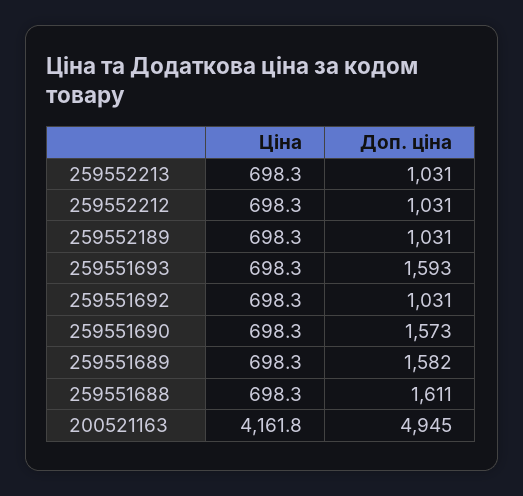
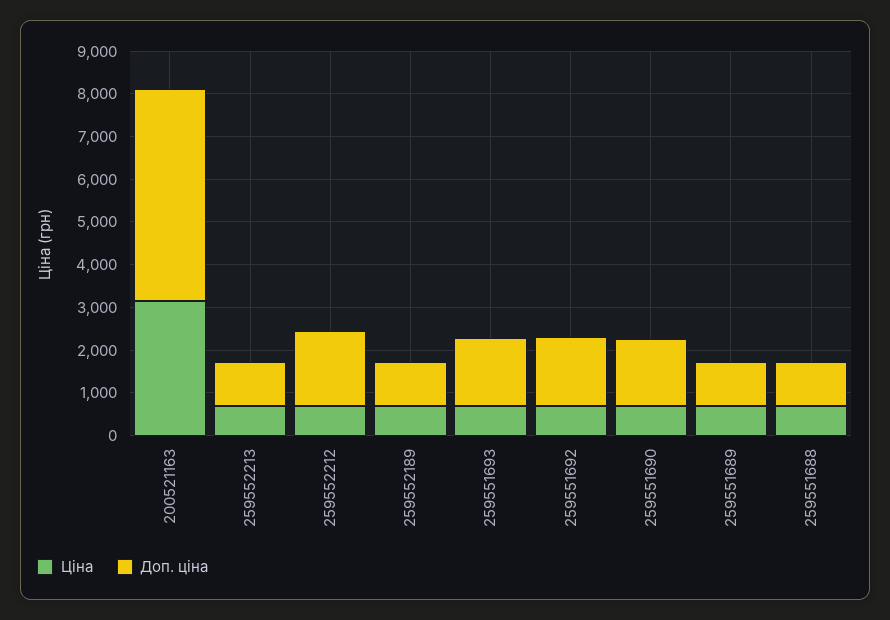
  {
    "Ціна": {
      "259552213": 698.3,
      "259552212": 698.3,
      "259552189": 698.3,
      "259551693": 698.3,
      "259551692": 698.3,
      "259551690": 698.3,
      "259551689": 698.3,
      "259551688": 698.3,
-     "200521163": 4161.8
+     "200521163": 3200
    },
    "Доп. ціна": {
      "259552213": 1031,
-     "259552212": 1031,
+     "259552212": 1800,
      "259552189": 1031,
      "259551693": 1593,
-     "259551692": 1031,
+     "259551692": 1600,
      "259551690": 1573,
-     "259551689": 1582,
+     "259551689": 1000,
-     "259551688": 1611,
+     "259551688": 1000,
      "200521163": 4945
    }
  }

